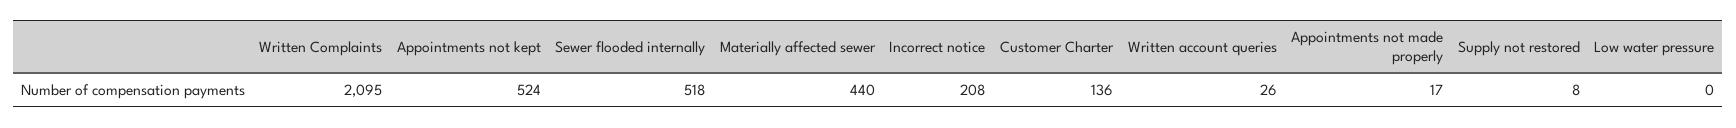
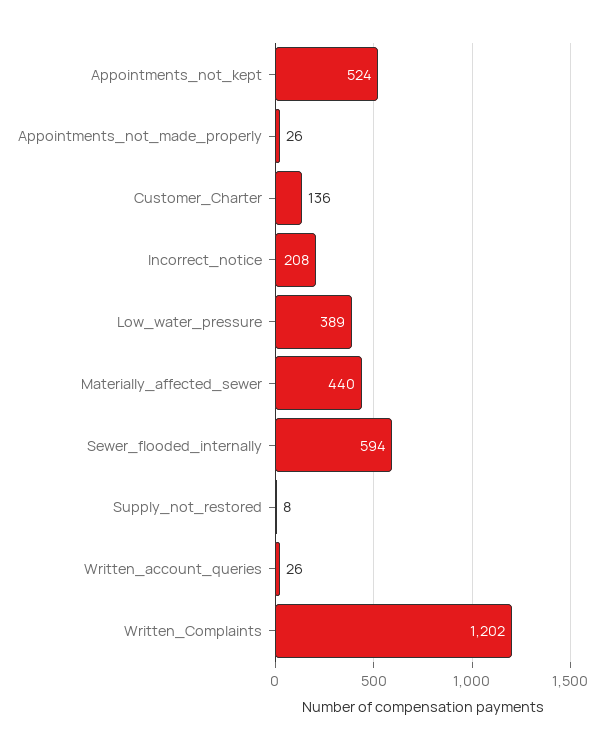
  {
-   "Written Complaints": 2095,
+   "Written Complaints": 1202,
    "Appointments not kept": 524,
-   "Sewer flooded internally": 518,
+   "Sewer flooded internally": 594,
    "Materially affected sewer": 440,
    "Incorrect notice": 208,
    "Customer Charter": 136,
    "Written account queries": 26,
-   "Appointments not made properly": 17,
+   "Appointments not made properly": 26,
    "Supply not restored": 8,
-   "Low water pressure": 0
+   "Low water pressure": 389
  }

